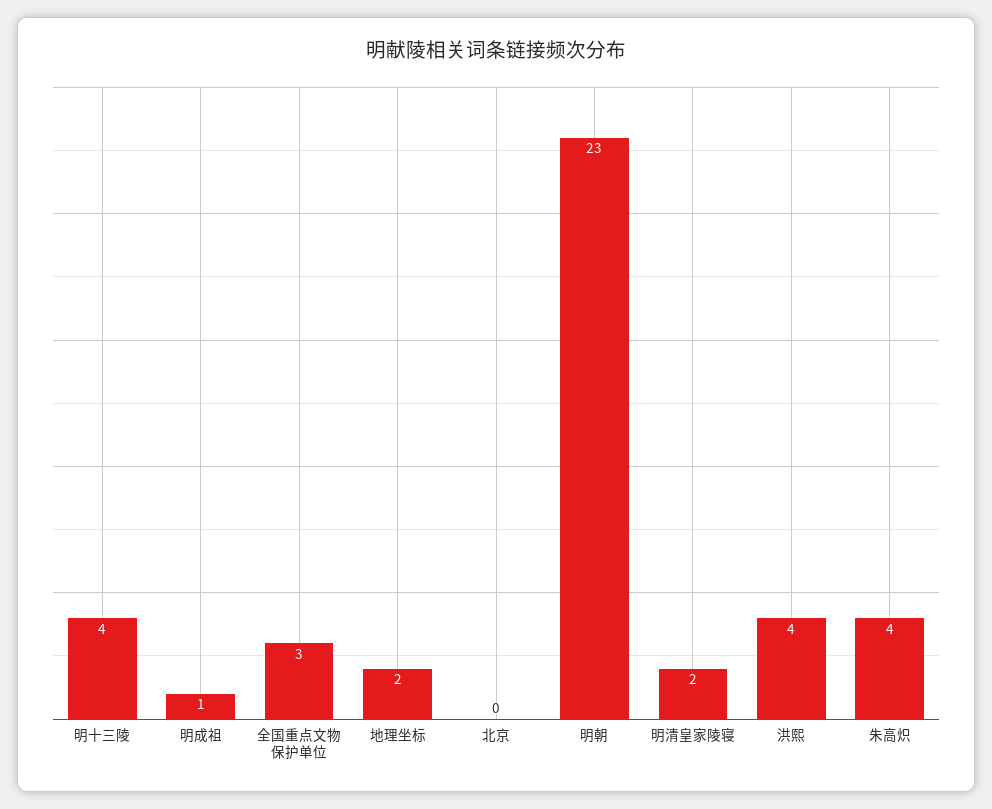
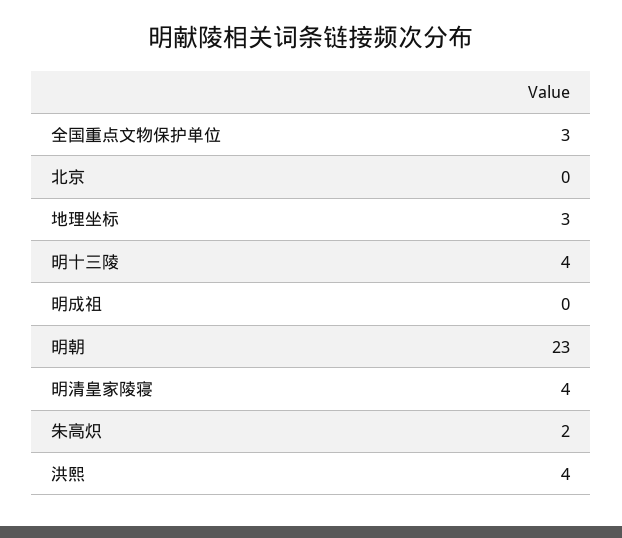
  {
    "明十三陵": 4,
-   "明成祖": 1,
+   "明成祖": 0,
    "全国重点文物保护单位": 3,
-   "地理坐标": 2,
+   "地理坐标": 3,
    "北京": 0,
    "明朝": 23,
-   "明清皇家陵寝": 2,
+   "明清皇家陵寝": 4,
    "洪熙": 4,
-   "朱高炽": 4
+   "朱高炽": 2
  }

